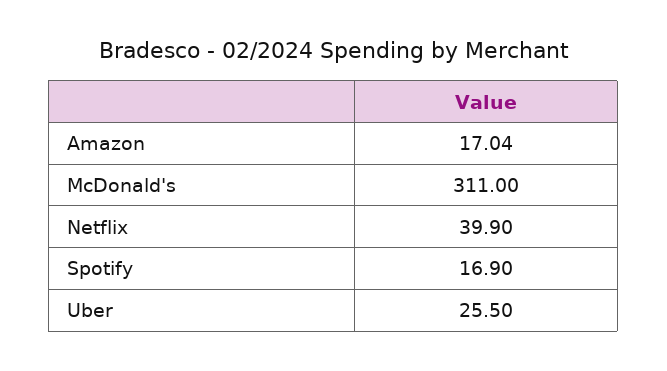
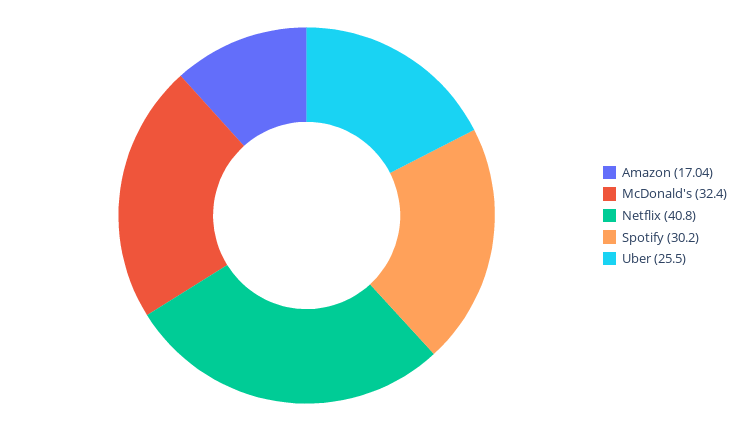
  {
    "Amazon": 17.04,
-   "McDonald's": 311,
+   "McDonald's": 32.4,
-   "Netflix": 39.9,
+   "Netflix": 40.8,
-   "Spotify": 16.9,
+   "Spotify": 30.2,
    "Uber": 25.5
  }

